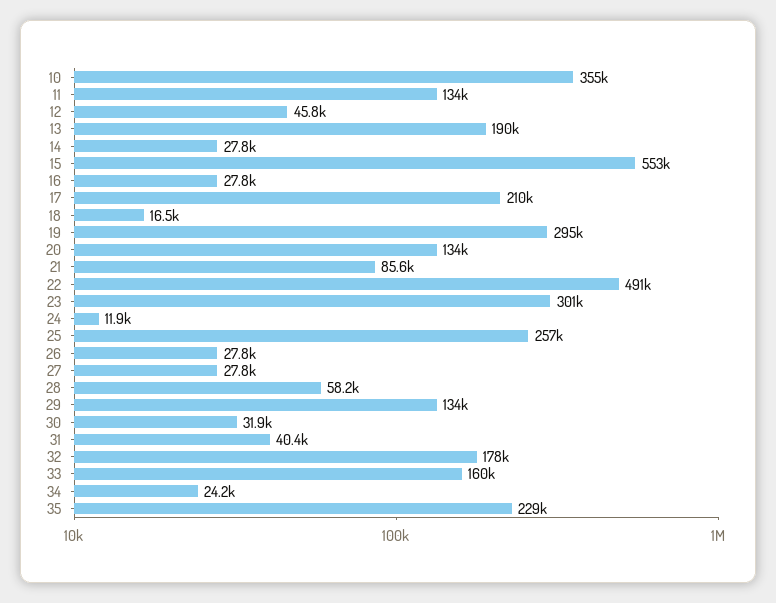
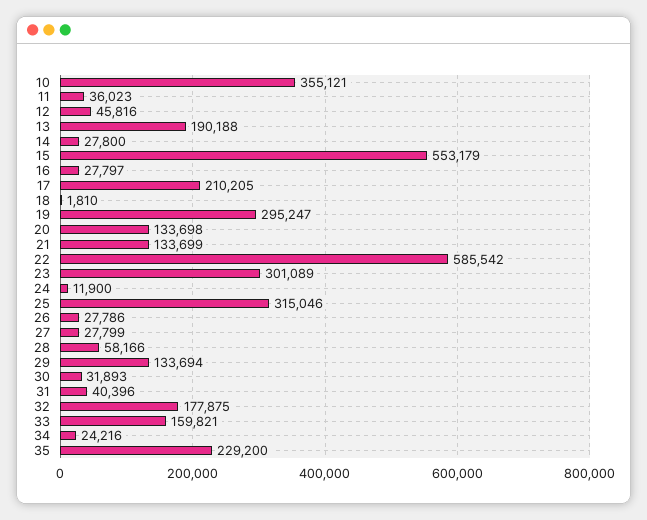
  {
    "10": 355121,
-   "11": 134000,
+   "11": 36023,
    "12": 45816,
    "13": 190188,
    "14": 27800,
    "15": 553179,
    "16": 27797,
    "17": 210205,
-   "18": 16500,
+   "18": 1810,
    "19": 295247,
    "20": 133698,
-   "21": 85600,
+   "21": 133699,
-   "22": 491000,
+   "22": 585542,
    "23": 301089,
    "24": 11900,
-   "25": 257000,
+   "25": 315046,
    "26": 27786,
    "27": 27799,
    "28": 58166,
    "29": 133694,
    "30": 31893,
    "31": 40396,
    "32": 177875,
    "33": 159821,
    "34": 24216,
    "35": 229200
  }

